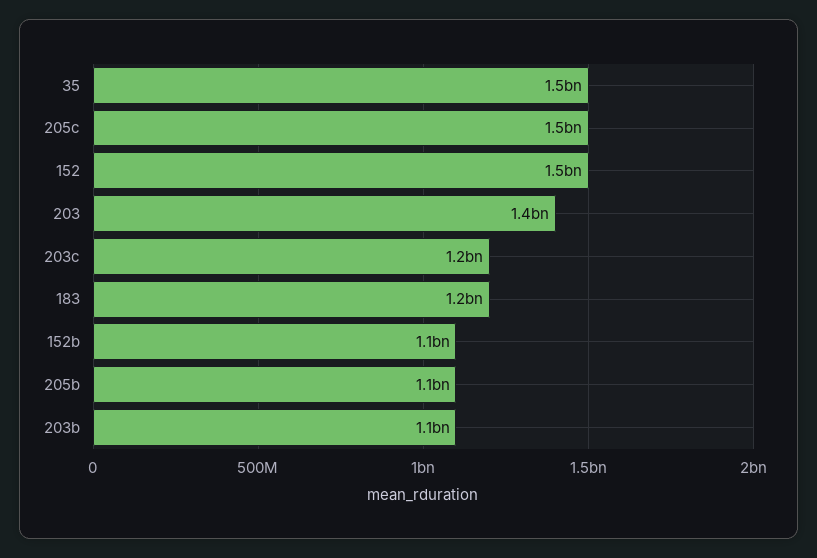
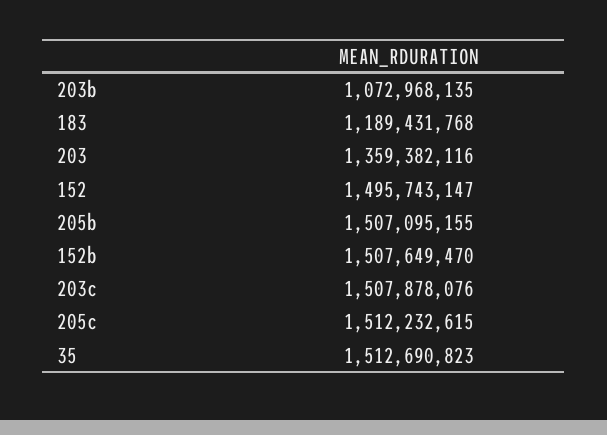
  {
    "35": 1512690823,
    "205c": 1512232615,
    "152": 1495743147,
    "203": 1359382116,
-   "203c": 1200000000,
+   "203c": 1507878076,
    "183": 1189431768,
-   "152b": 1100000000,
+   "152b": 1507649470,
-   "205b": 1100000000,
+   "205b": 1507095155,
    "203b": 1072968135
  }

